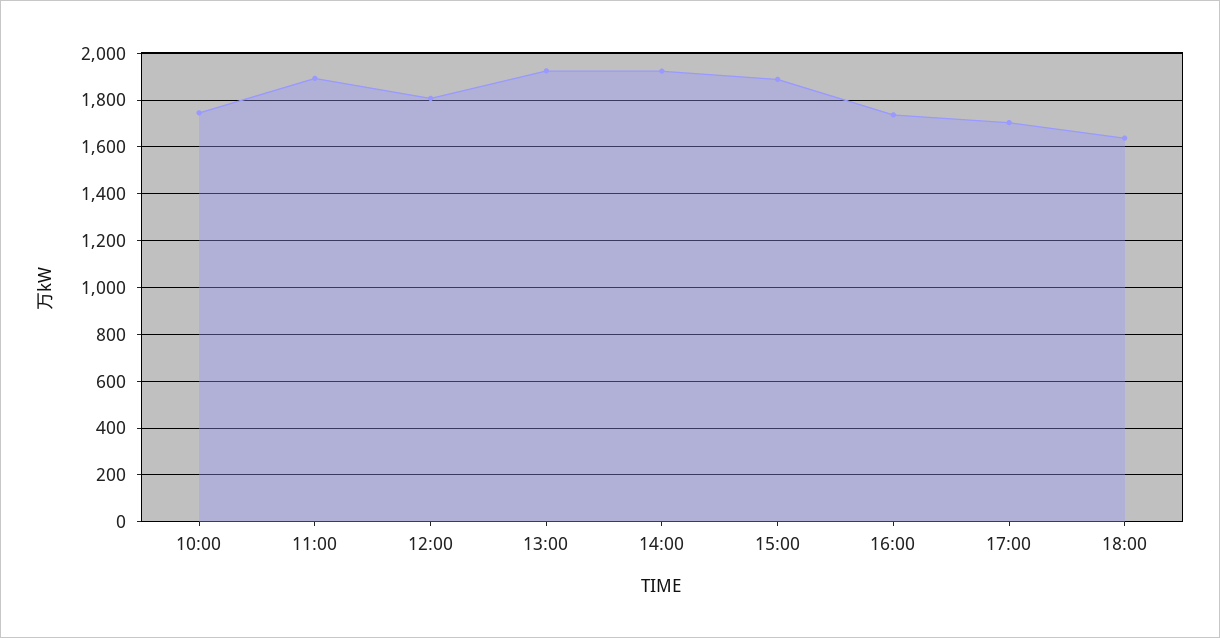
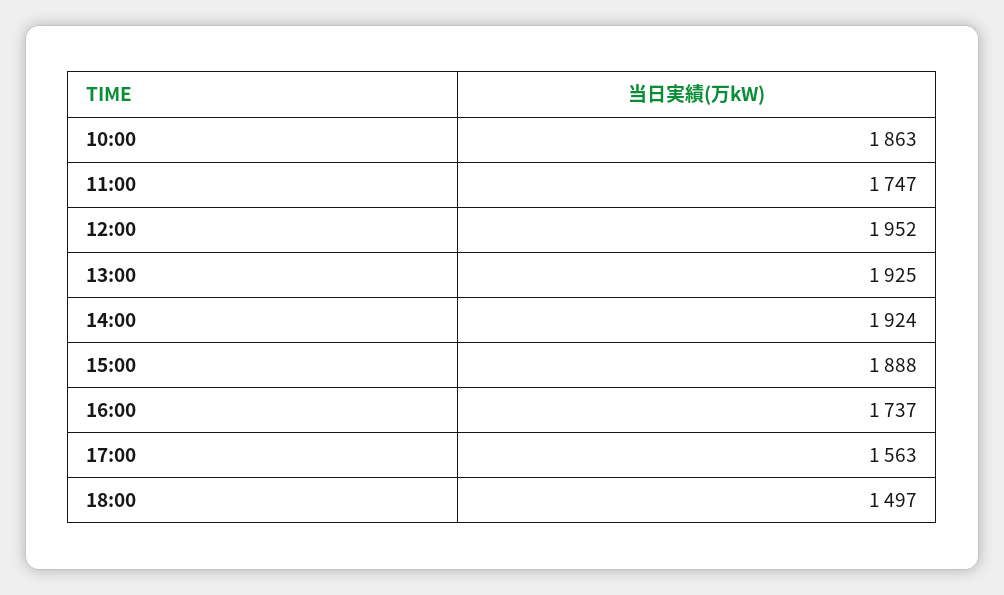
  {
-   "10:00": 1750,
+   "10:00": 1863,
-   "11:00": 1900,
+   "11:00": 1747,
-   "12:00": 1800,
+   "12:00": 1952,
    "13:00": 1925,
    "14:00": 1924,
    "15:00": 1888,
    "16:00": 1737,
-   "17:00": 1700,
+   "17:00": 1563,
-   "18:00": 1650
+   "18:00": 1497
  }

